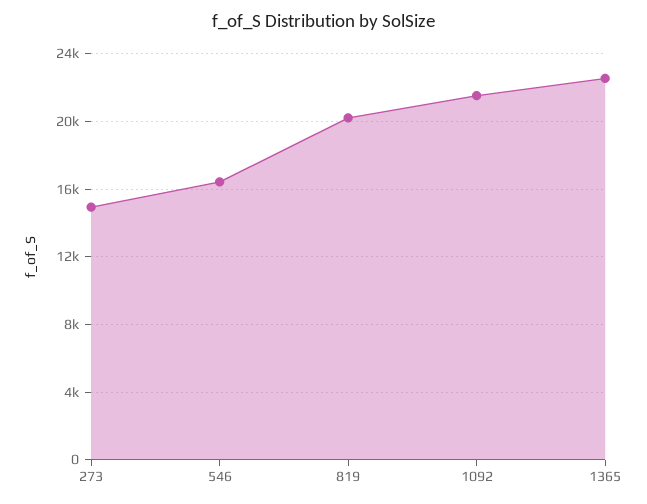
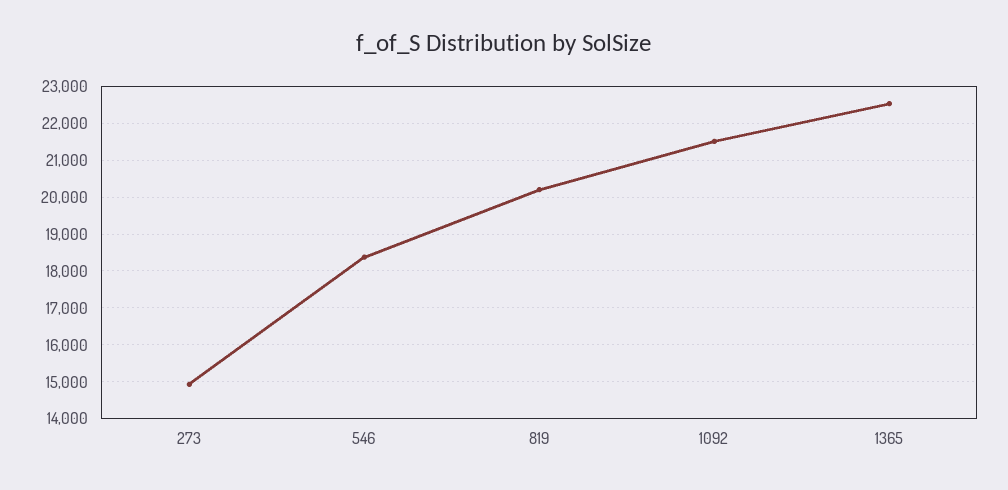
  {
    "273": 15000,
-   "546": 16500,
+   "546": 18400,
    "819": 20200,
    "1092": 21600,
    "1365": 22600
  }

